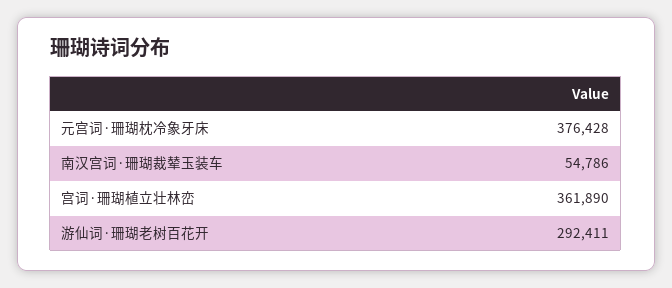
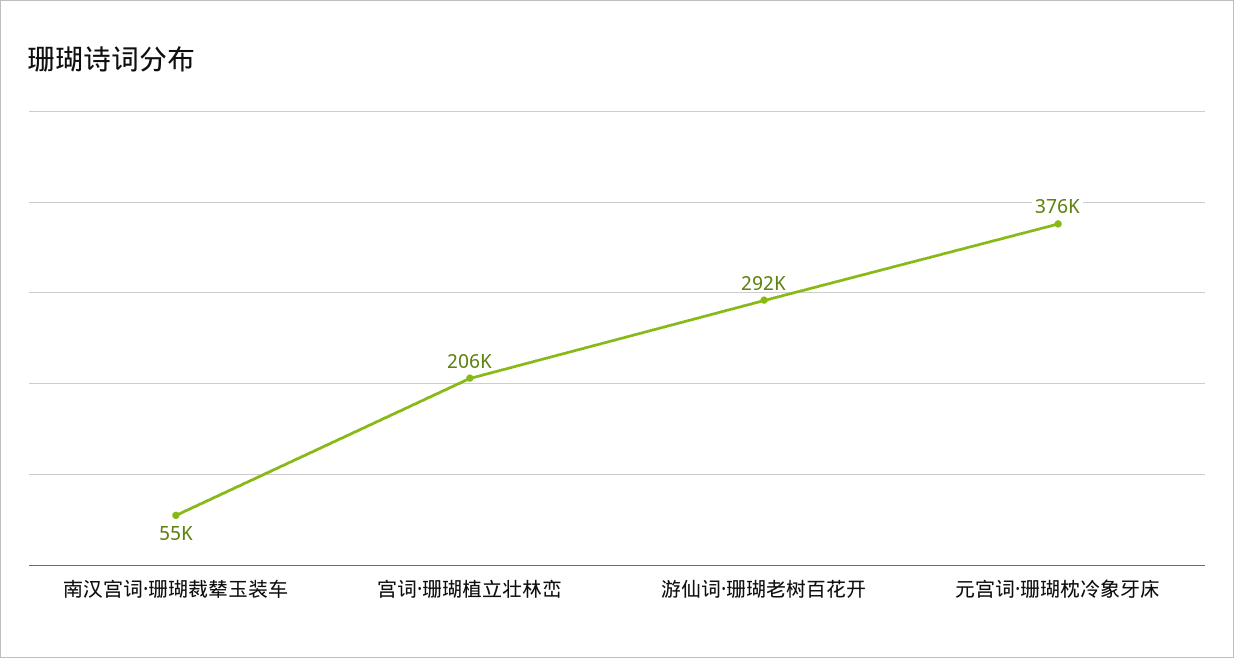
  {
    "元宫词·珊瑚枕冷象牙床": 376428,
    "南汉宫词·珊瑚裁辇玉装车": 54786,
-   "宫词·珊瑚植立壮林峦": 361890,
+   "宫词·珊瑚植立壮林峦": 206000,
    "游仙词·珊瑚老树百花开": 292411
  }

